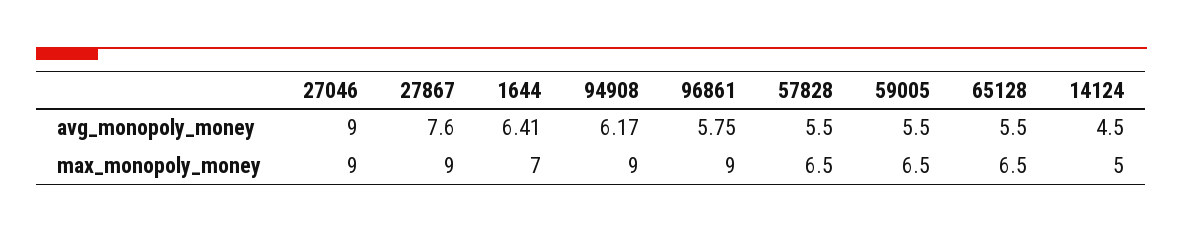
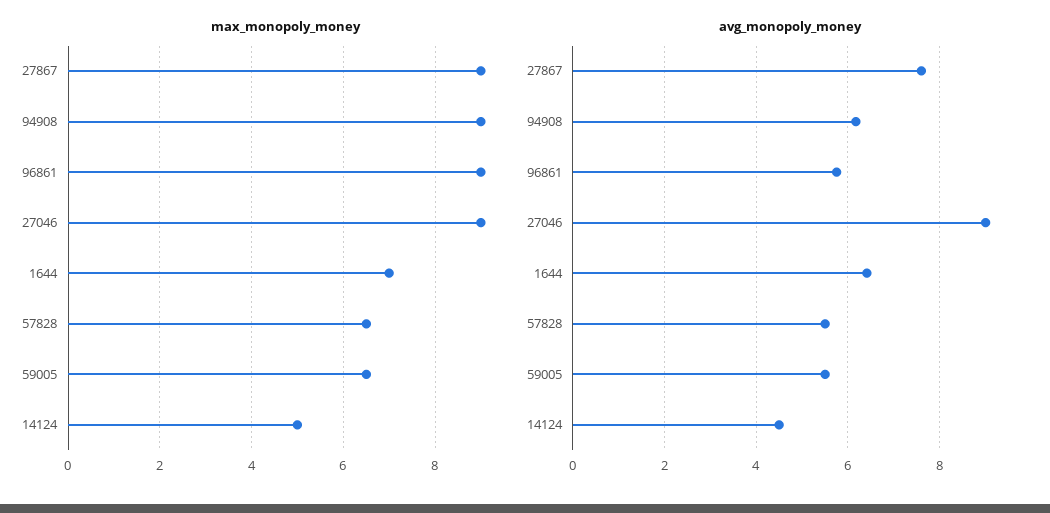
  {
    "avg_monopoly_money": {
      "27046": 9,
      "27867": 7.6,
      "1644": 6.41,
      "94908": 6.17,
      "96861": 5.75,
      "57828": 5.5,
      "59005": 5.5,
-     "65128": 5.5,
      "14124": 4.5
    },
    "max_monopoly_money": {
      "27046": 9,
      "27867": 9,
      "1644": 7,
      "94908": 9,
      "96861": 9,
      "57828": 6.5,
      "59005": 6.5,
-     "65128": 6.5,
      "14124": 5
    }
  }

